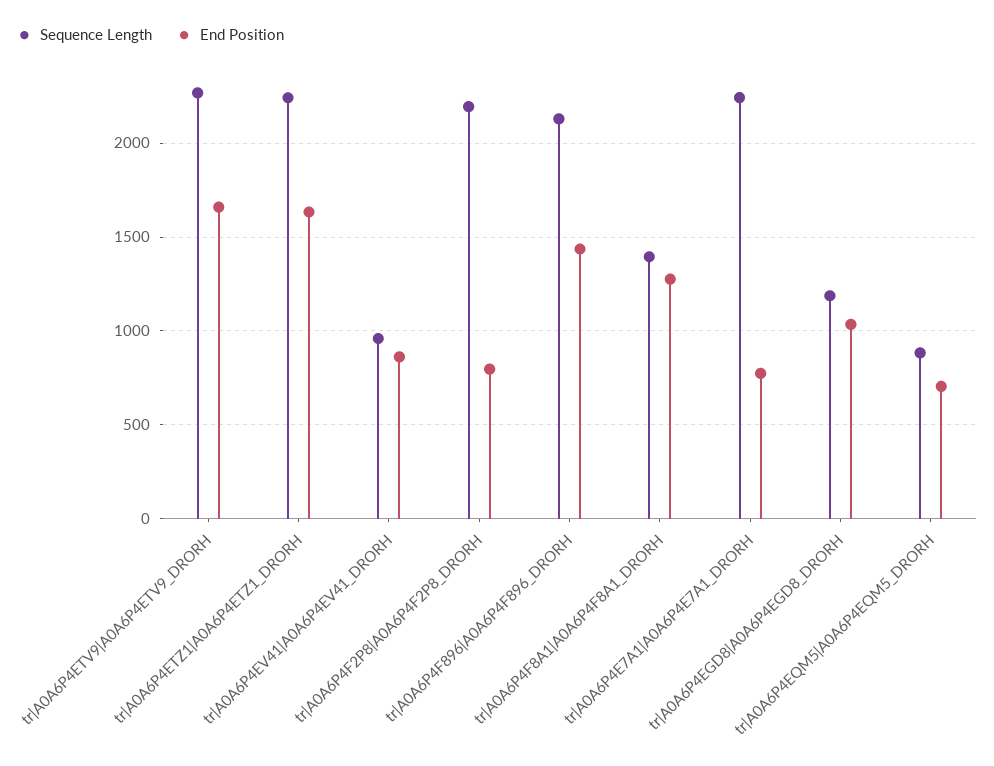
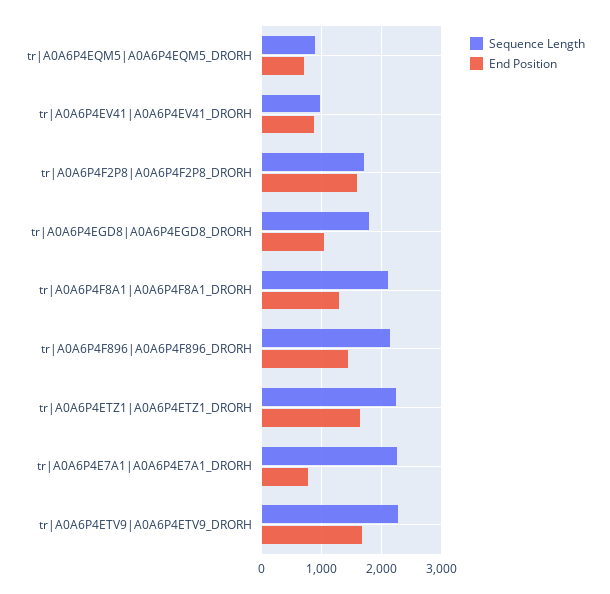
  {
    "Sequence Length": {
      "tr|A0A6P4ETV9|A0A6P4ETV9_DRORH": 2250,
      "tr|A0A6P4ETZ1|A0A6P4ETZ1_DRORH": 2250,
      "tr|A0A6P4EV41|A0A6P4EV41_DRORH": 950,
-     "tr|A0A6P4F2P8|A0A6P4F2P8_DRORH": 2200,
+     "tr|A0A6P4F2P8|A0A6P4F2P8_DRORH": 1700,
      "tr|A0A6P4F896|A0A6P4F896_DRORH": 2150,
-     "tr|A0A6P4F8A1|A0A6P4F8A1_DRORH": 1400,
+     "tr|A0A6P4F8A1|A0A6P4F8A1_DRORH": 2100,
      "tr|A0A6P4E7A1|A0A6P4E7A1_DRORH": 2250,
-     "tr|A0A6P4EGD8|A0A6P4EGD8_DRORH": 1200,
+     "tr|A0A6P4EGD8|A0A6P4EGD8_DRORH": 1800,
      "tr|A0A6P4EQM5|A0A6P4EQM5_DRORH": 900
    },
    "End Position": {
      "tr|A0A6P4ETV9|A0A6P4ETV9_DRORH": 1650,
      "tr|A0A6P4ETZ1|A0A6P4ETZ1_DRORH": 1650,
      "tr|A0A6P4EV41|A0A6P4EV41_DRORH": 850,
-     "tr|A0A6P4F2P8|A0A6P4F2P8_DRORH": 800,
+     "tr|A0A6P4F2P8|A0A6P4F2P8_DRORH": 1600,
      "tr|A0A6P4F896|A0A6P4F896_DRORH": 1450,
      "tr|A0A6P4F8A1|A0A6P4F8A1_DRORH": 1300,
      "tr|A0A6P4E7A1|A0A6P4E7A1_DRORH": 750,
      "tr|A0A6P4EGD8|A0A6P4EGD8_DRORH": 1050,
      "tr|A0A6P4EQM5|A0A6P4EQM5_DRORH": 700
    }
  }

